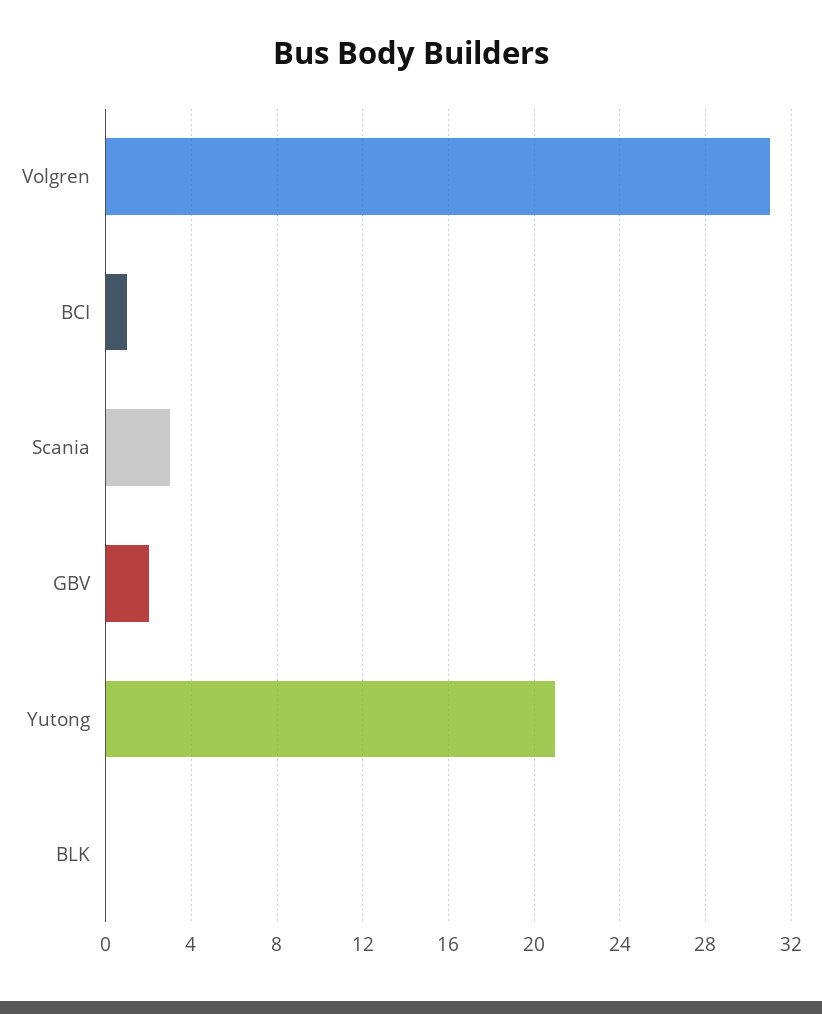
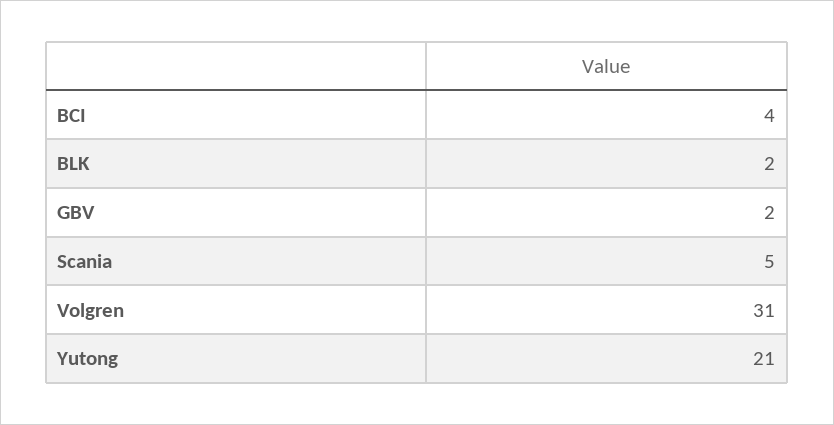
  {
    "Volgren": 31,
-   "BCI": 1,
+   "BCI": 4,
-   "Scania": 3,
+   "Scania": 5,
    "GBV": 2,
    "Yutong": 21,
-   "BLK": 0
+   "BLK": 2
  }

